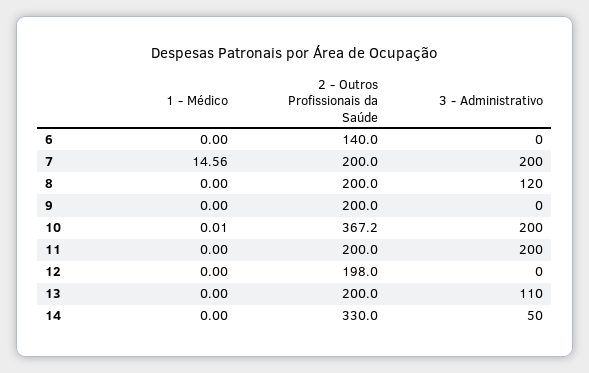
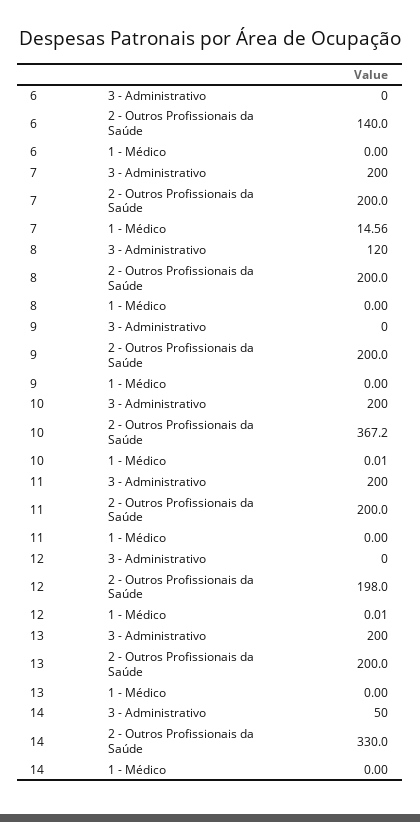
  {
    "1 - Médico": {
      "6": 0,
      "7": 14.56,
      "8": 0,
      "9": 0,
      "10": 0.01,
      "11": 0,
-     "12": 0,
+     "12": 0.01,
      "13": 0,
      "14": 0
    },
    "2 - Outros Profissionais da Saúde": {
      "6": 140,
      "7": 200,
      "8": 200,
      "9": 200,
      "10": 367.2,
      "11": 200,
      "12": 198,
      "13": 200,
      "14": 330
    },
    "3 - Administrativo": {
      "6": 0,
      "7": 200,
      "8": 120,
      "9": 0,
      "10": 200,
      "11": 200,
      "12": 0,
-     "13": 110,
+     "13": 200,
      "14": 50
    }
  }

